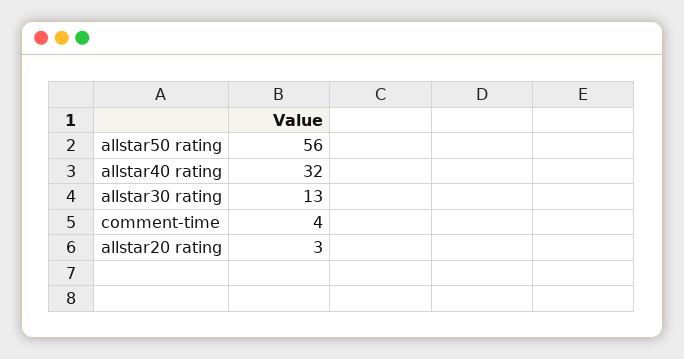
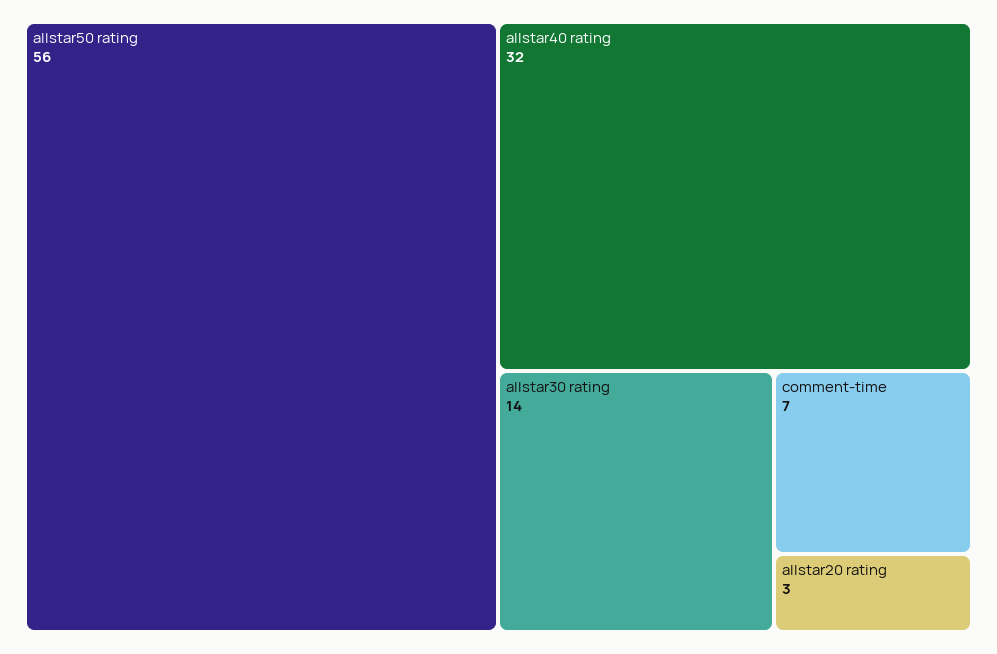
  {
    "allstar50 rating": 56,
    "allstar40 rating": 32,
-   "allstar30 rating": 13,
+   "allstar30 rating": 14,
-   "comment-time": 4,
+   "comment-time": 7,
    "allstar20 rating": 3
  }

